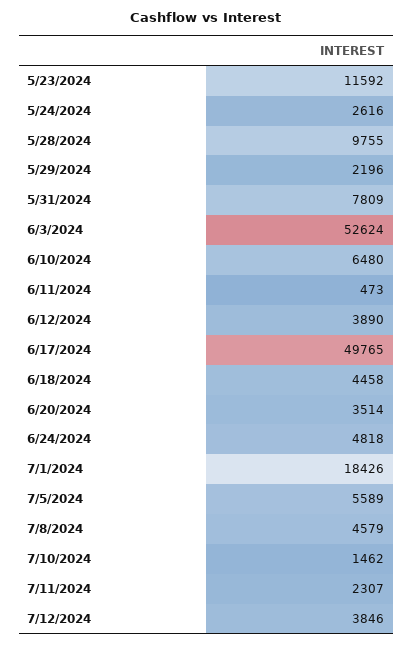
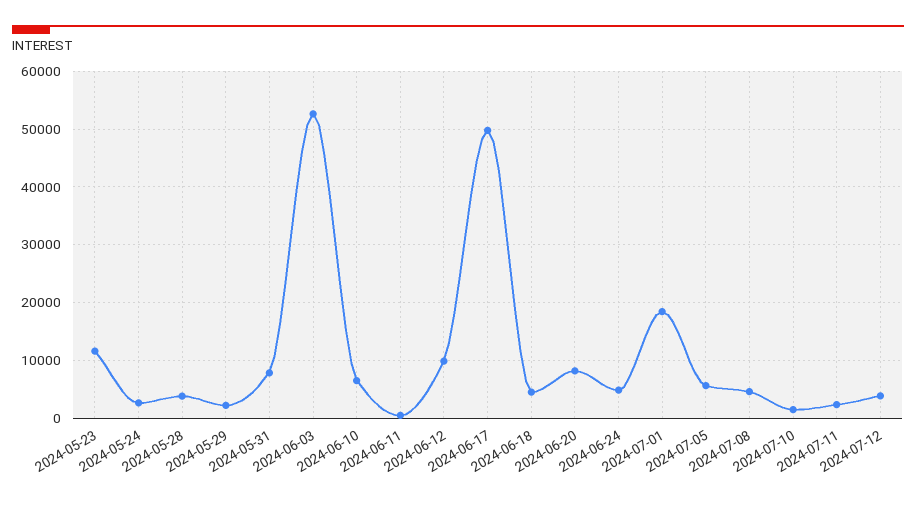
  {
    "5/23/2024": 11592,
    "5/24/2024": 2616,
-   "5/28/2024": 9755,
+   "5/28/2024": 4000,
    "5/29/2024": 2196,
    "5/31/2024": 7809,
    "6/3/2024": 52624,
    "6/10/2024": 6480,
    "6/11/2024": 473,
-   "6/12/2024": 3890,
+   "6/12/2024": 10000,
    "6/17/2024": 49765,
    "6/18/2024": 4458,
-   "6/20/2024": 3514,
+   "6/20/2024": 8000,
    "6/24/2024": 4818,
    "7/1/2024": 18426,
    "7/5/2024": 5589,
    "7/8/2024": 4579,
    "7/10/2024": 1462,
    "7/11/2024": 2307,
    "7/12/2024": 3846
  }

